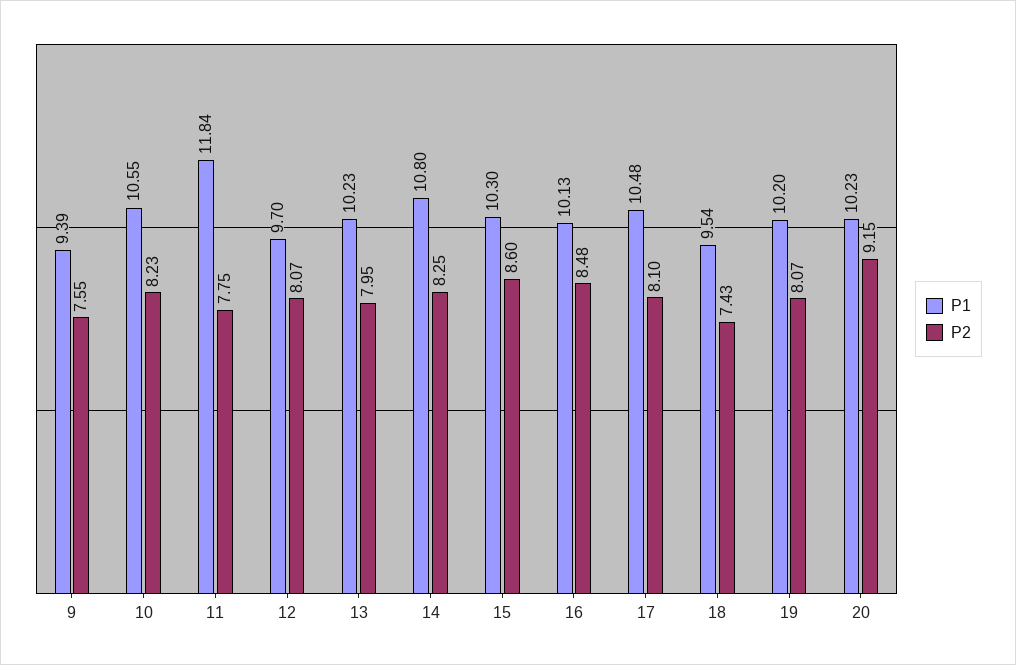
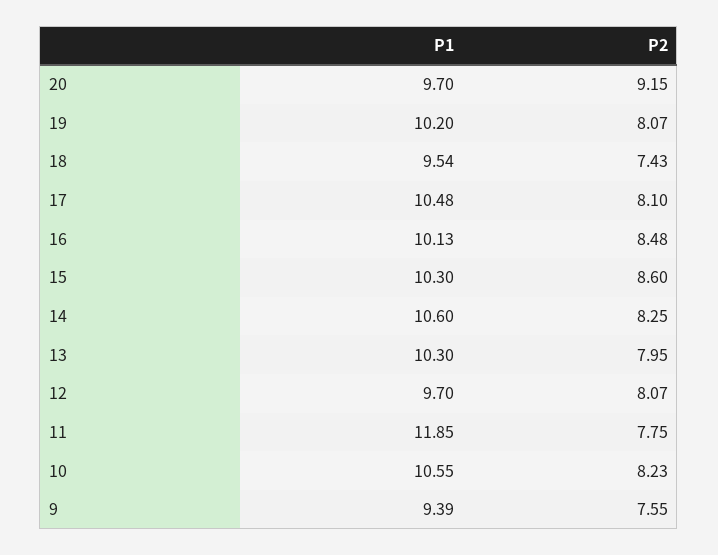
  {
    "P1": {
      "9": 9.39,
      "10": 10.55,
-     "11": 11.84,
+     "11": 11.85,
      "12": 9.7,
-     "13": 10.23,
+     "13": 10.3,
-     "14": 10.8,
+     "14": 10.6,
      "15": 10.3,
      "16": 10.13,
      "17": 10.48,
      "18": 9.54,
      "19": 10.2,
-     "20": 10.23
+     "20": 9.7
    },
    "P2": {
      "9": 7.55,
      "10": 8.23,
      "11": 7.75,
      "12": 8.07,
      "13": 7.95,
      "14": 8.25,
      "15": 8.6,
      "16": 8.48,
      "17": 8.1,
      "18": 7.43,
      "19": 8.07,
      "20": 9.15
    }
  }

